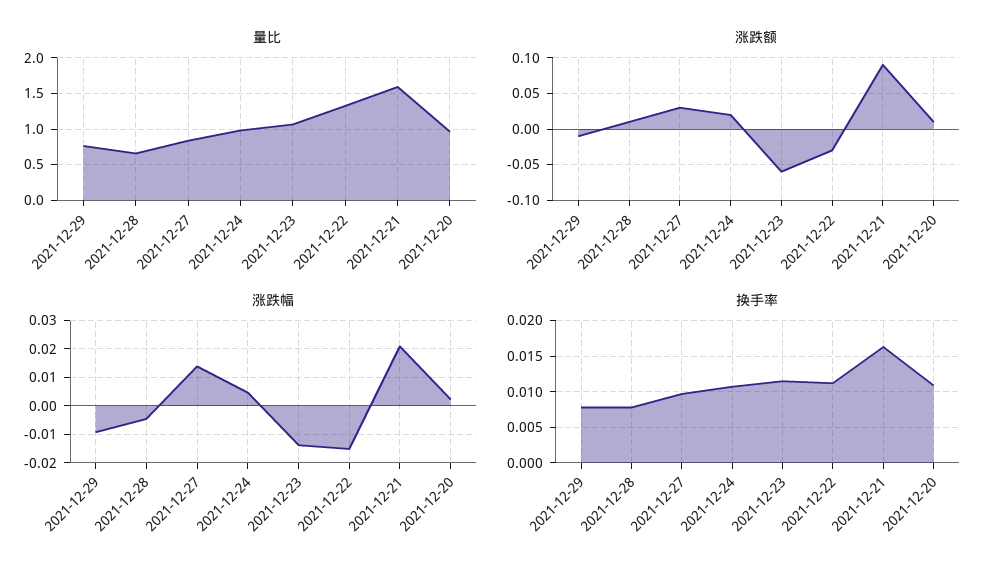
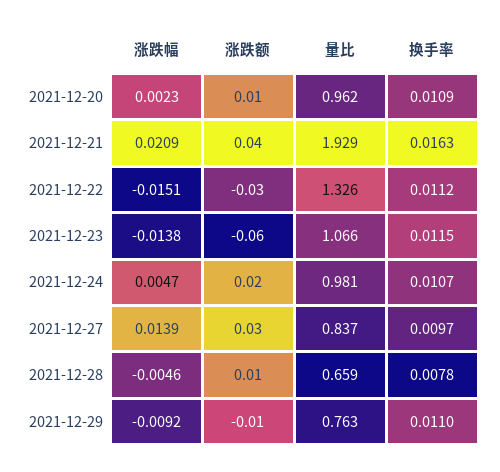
  {
    "量比": {
      "2021-12-29": 0.763,
      "2021-12-28": 0.659,
      "2021-12-27": 0.837,
      "2021-12-24": 0.981,
      "2021-12-23": 1.066,
      "2021-12-22": 1.326,
-     "2021-12-21": 1.6,
+     "2021-12-21": 1.929,
      "2021-12-20": 0.962
    },
    "涨跌额": {
      "2021-12-29": -0.01,
      "2021-12-28": 0.01,
      "2021-12-27": 0.03,
      "2021-12-24": 0.02,
      "2021-12-23": -0.06,
      "2021-12-22": -0.03,
-     "2021-12-21": 0.09,
+     "2021-12-21": 0.04,
      "2021-12-20": 0.01
    },
    "涨跌幅": {
      "2021-12-29": -0.0092,
      "2021-12-28": -0.0046,
      "2021-12-27": 0.0139,
      "2021-12-24": 0.0047,
      "2021-12-23": -0.0138,
      "2021-12-22": -0.0151,
      "2021-12-21": 0.0209,
      "2021-12-20": 0.0023
    },
    "换手率": {
-     "2021-12-29": 0.008,
+     "2021-12-29": 0.011,
      "2021-12-28": 0.0078,
      "2021-12-27": 0.0097,
      "2021-12-24": 0.0107,
      "2021-12-23": 0.0115,
      "2021-12-22": 0.0112,
      "2021-12-21": 0.0163,
      "2021-12-20": 0.0109
    }
  }

